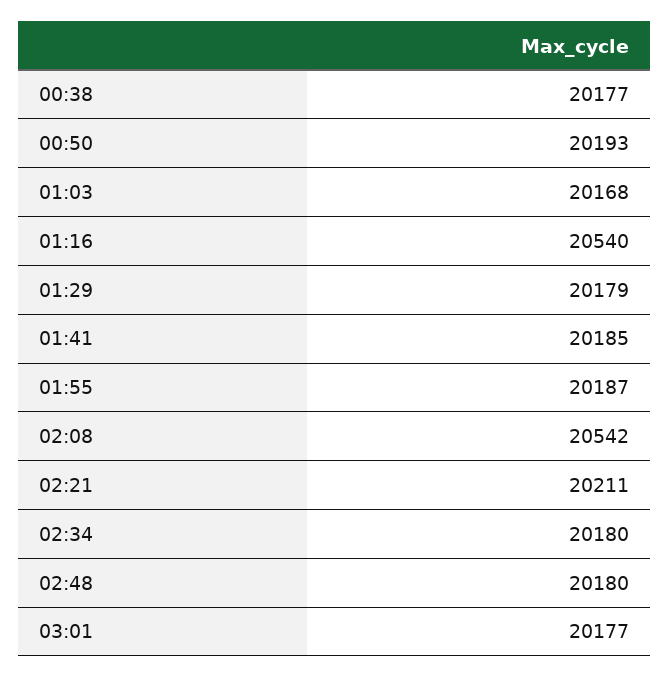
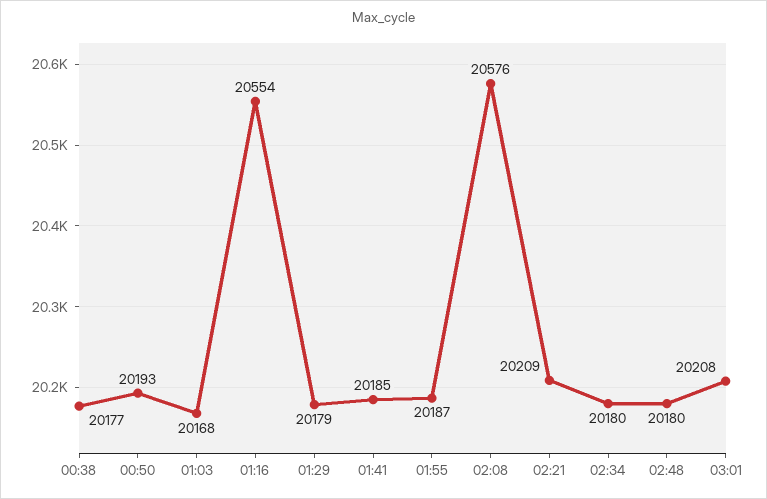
  {
    "00:38": 20177,
    "00:50": 20193,
    "01:03": 20168,
-   "01:16": 20540,
+   "01:16": 20554,
    "01:29": 20179,
    "01:41": 20185,
    "01:55": 20187,
-   "02:08": 20542,
+   "02:08": 20576,
-   "02:21": 20211,
+   "02:21": 20209,
    "02:34": 20180,
    "02:48": 20180,
-   "03:01": 20177
+   "03:01": 20208
  }

